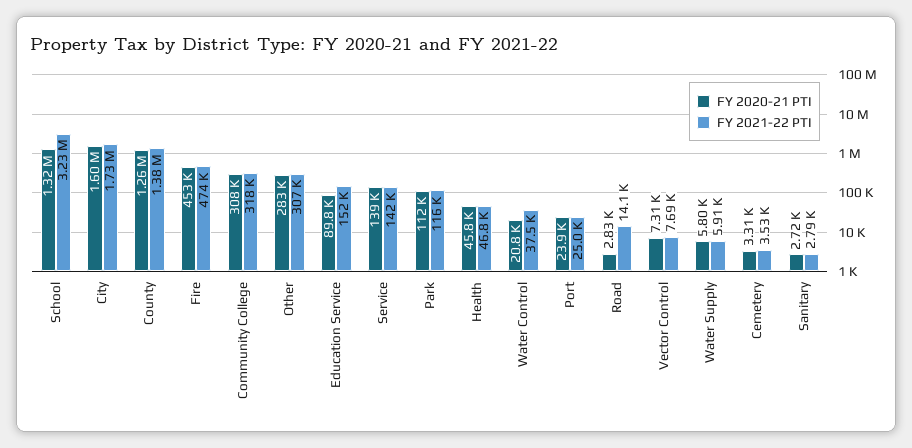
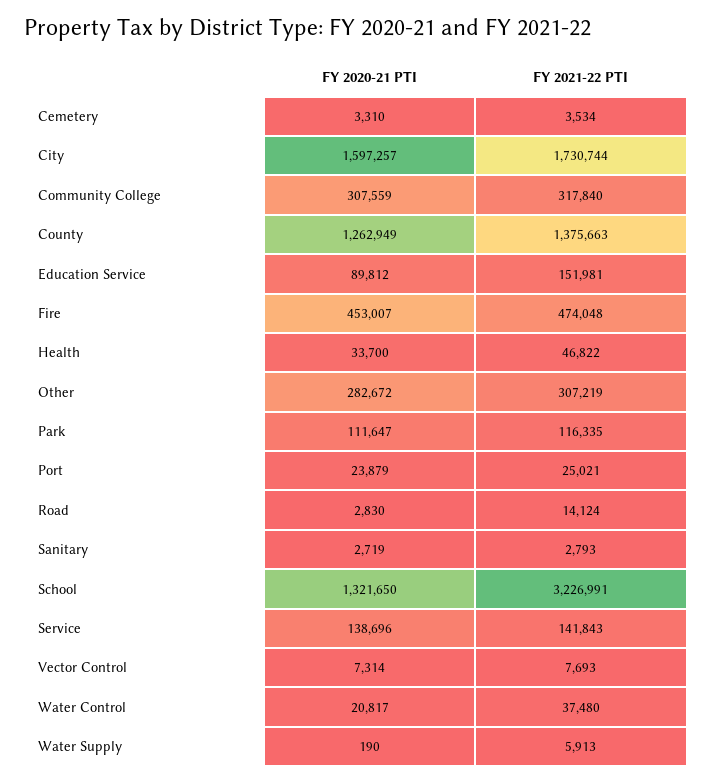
  {
    "FY 2020-21 PTI": {
      "School": 1321650,
      "City": 1597257,
      "County": 1262949,
      "Fire": 453007,
      "Community College": 307559,
      "Other": 282672,
      "Education Service": 89812,
      "Service": 138696,
      "Park": 111647,
-     "Health": 45800,
+     "Health": 33700,
      "Water Control": 20817,
      "Port": 23879,
      "Road": 2830,
      "Vector Control": 7314,
-     "Water Supply": 5800,
+     "Water Supply": 190,
      "Cemetery": 3310,
      "Sanitary": 2719
    },
    "FY 2021-22 PTI": {
      "School": 3226991,
      "City": 1730744,
      "County": 1375663,
      "Fire": 474048,
      "Community College": 317840,
      "Other": 307219,
      "Education Service": 151981,
      "Service": 141843,
      "Park": 116335,
      "Health": 46822,
      "Water Control": 37480,
      "Port": 25021,
      "Road": 14124,
      "Vector Control": 7693,
      "Water Supply": 5913,
      "Cemetery": 3534,
      "Sanitary": 2793
    }
  }

